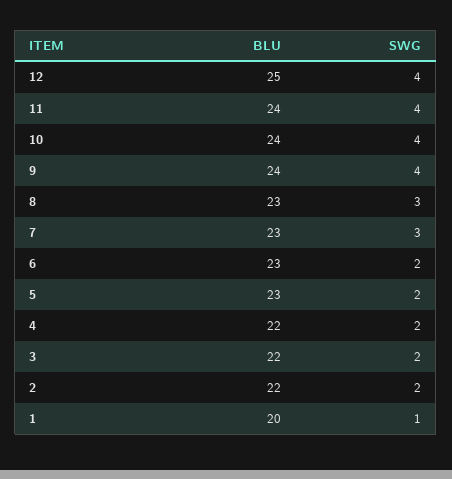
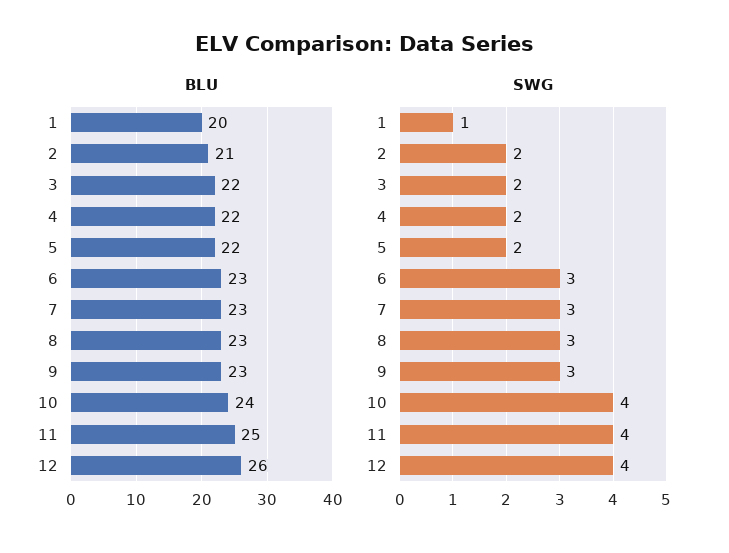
  {
    "BLU": {
-     "12": 25,
+     "12": 26,
-     "11": 24,
+     "11": 25,
      "10": 24,
-     "9": 24,
+     "9": 23,
      "8": 23,
      "7": 23,
      "6": 23,
-     "5": 23,
+     "5": 22,
      "4": 22,
      "3": 22,
-     "2": 22,
+     "2": 21,
      "1": 20
    },
    "SWG": {
      "12": 4,
      "11": 4,
      "10": 4,
-     "9": 4,
+     "9": 3,
      "8": 3,
      "7": 3,
-     "6": 2,
+     "6": 3,
      "5": 2,
      "4": 2,
      "3": 2,
      "2": 2,
      "1": 1
    }
  }

